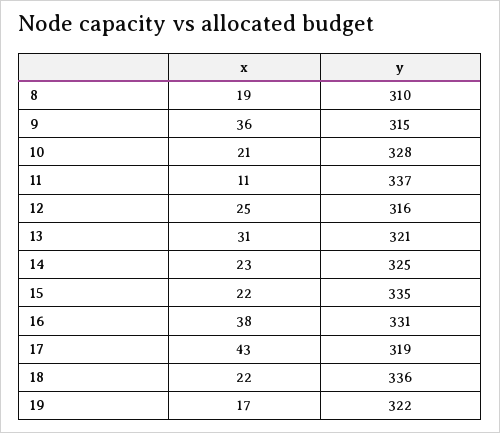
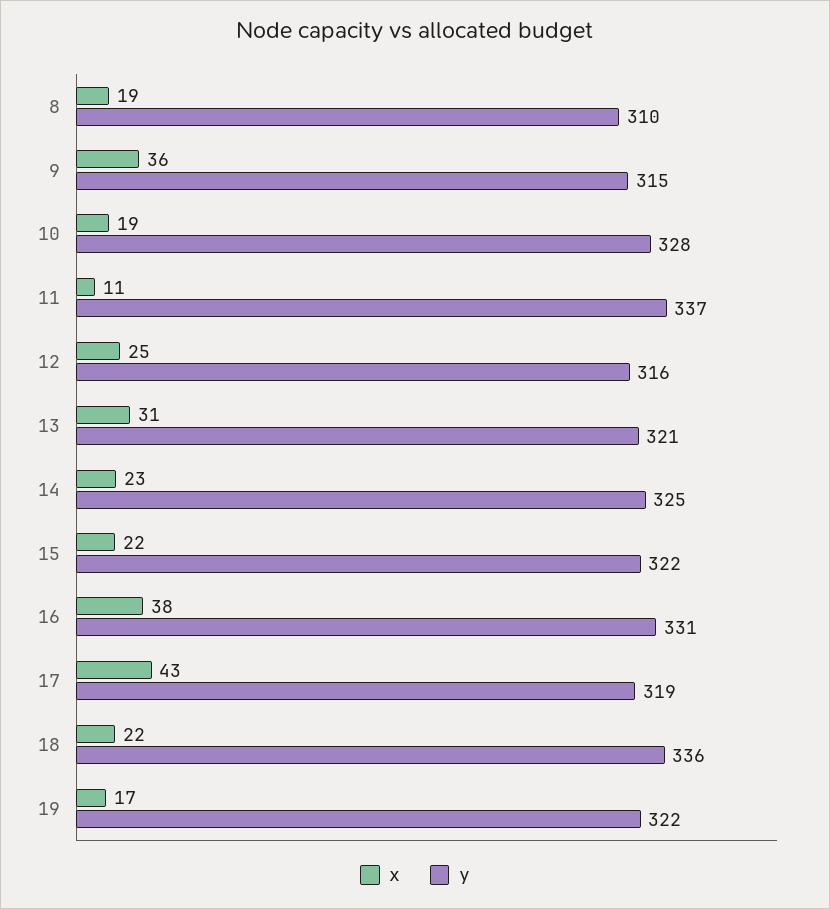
  {
    "x": {
      "8": 19,
      "9": 36,
-     "10": 21,
+     "10": 19,
      "11": 11,
      "12": 25,
      "13": 31,
      "14": 23,
      "15": 22,
      "16": 38,
      "17": 43,
      "18": 22,
      "19": 17
    },
    "y": {
      "8": 310,
      "9": 315,
      "10": 328,
      "11": 337,
      "12": 316,
      "13": 321,
      "14": 325,
-     "15": 335,
+     "15": 322,
      "16": 331,
      "17": 319,
      "18": 336,
      "19": 322
    }
  }

